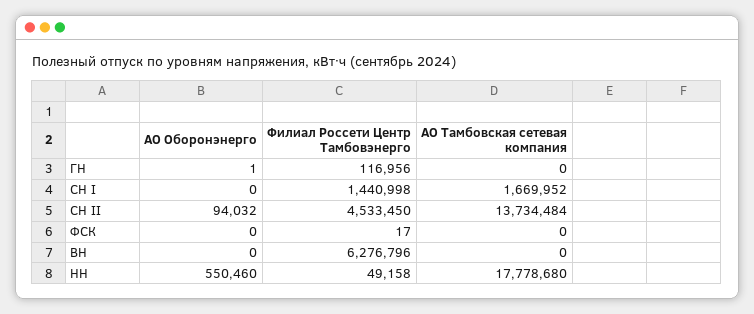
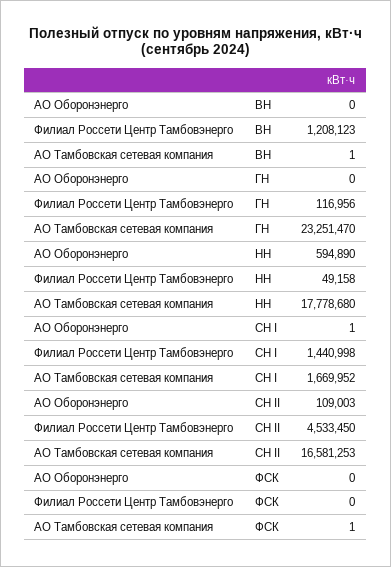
  {
    "АО Оборонэнерго": {
-     "ГН": 1,
+     "ГН": 0,
-     "СН I": 0,
+     "СН I": 1,
-     "СН II": 94032,
+     "СН II": 109003,
      "ФСК": 0,
      "ВН": 0,
-     "НН": 550460
+     "НН": 594890
    },
    "Филиал Россети Центр Тамбовэнерго": {
      "ГН": 116956,
      "СН I": 1440998,
      "СН II": 4533450,
-     "ФСК": 17,
+     "ФСК": 0,
-     "ВН": 6276796,
+     "ВН": 1208123,
      "НН": 49158
    },
    "АО Тамбовская сетевая компания": {
-     "ГН": 0,
+     "ГН": 23251470,
      "СН I": 1669952,
-     "СН II": 13734484,
+     "СН II": 16581253,
-     "ФСК": 0,
+     "ФСК": 1,
-     "ВН": 0,
+     "ВН": 1,
      "НН": 17778680
    }
  }

